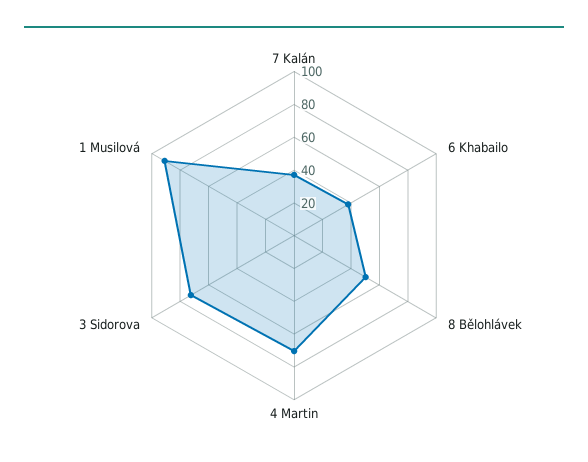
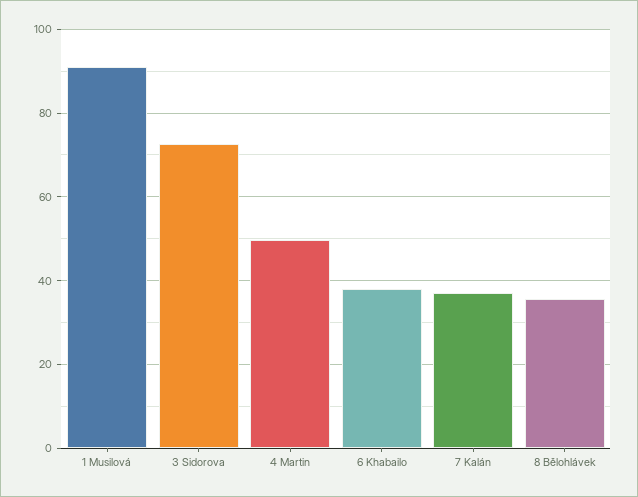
  {
    "7 Kalán": 38,
    "6 Khabailo": 38,
-   "8 Bělohlávek": 50,
+   "8 Bělohlávek": 36,
-   "4 Martin": 70,
+   "4 Martin": 50,
    "3 Sidorova": 72,
    "1 Musilová": 92
  }

